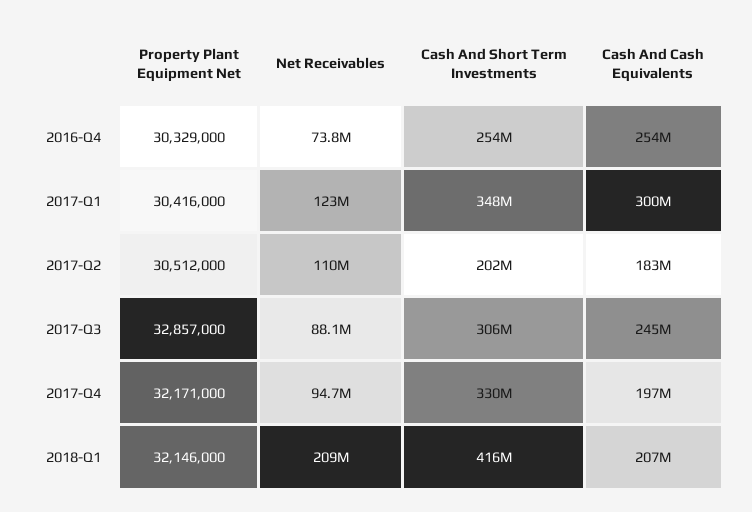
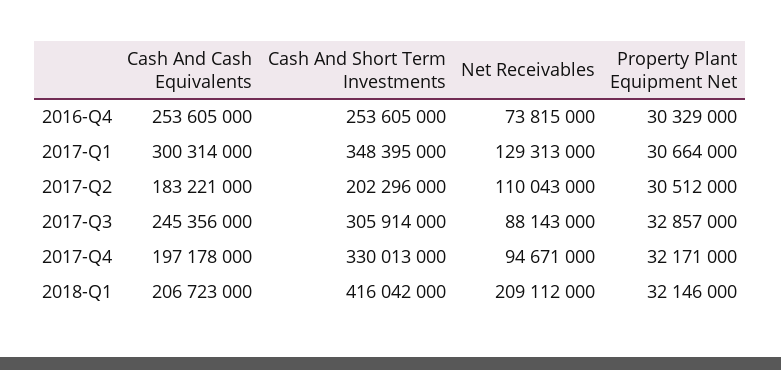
  {
    "Property Plant Equipment Net": {
      "2016-Q4": 30329000,
-     "2017-Q1": 30416000,
+     "2017-Q1": 30664000,
      "2017-Q2": 30512000,
      "2017-Q3": 32857000,
      "2017-Q4": 32171000,
      "2018-Q1": 32146000
    },
    "Net Receivables": {
      "2016-Q4": 73815000,
-     "2017-Q1": 123000000,
+     "2017-Q1": 129313000,
      "2017-Q2": 110043000,
      "2017-Q3": 88143000,
      "2017-Q4": 94671000,
      "2018-Q1": 209112000
    },
    "Cash And Short Term Investments": {
      "2016-Q4": 253605000,
      "2017-Q1": 348395000,
      "2017-Q2": 202296000,
      "2017-Q3": 305914000,
      "2017-Q4": 330013000,
      "2018-Q1": 416042000
    },
    "Cash And Cash Equivalents": {
      "2016-Q4": 253605000,
      "2017-Q1": 300314000,
      "2017-Q2": 183221000,
      "2017-Q3": 245356000,
      "2017-Q4": 197178000,
      "2018-Q1": 206723000
    }
  }

